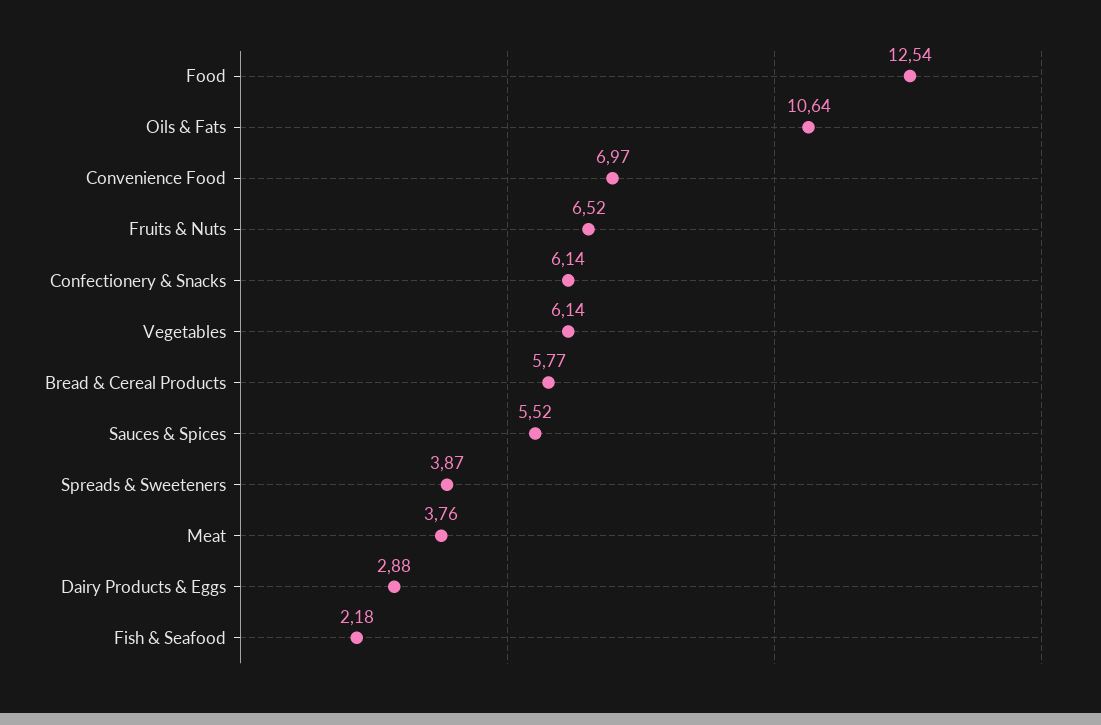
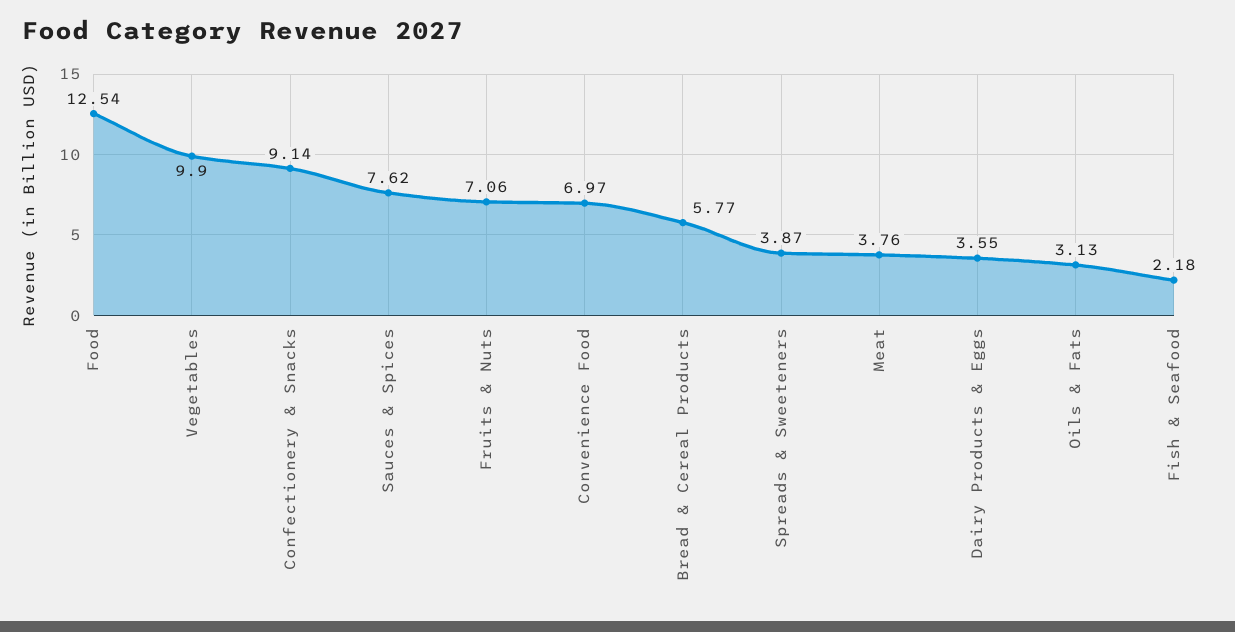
  {
    "Food": 12.54,
-   "Oils & Fats": 10.64,
+   "Oils & Fats": 3.13,
    "Convenience Food": 6.97,
-   "Fruits & Nuts": 6.52,
+   "Fruits & Nuts": 7.06,
-   "Confectionery & Snacks": 6.14,
+   "Confectionery & Snacks": 9.14,
-   "Vegetables": 6.14,
+   "Vegetables": 9.9,
    "Bread & Cereal Products": 5.77,
-   "Sauces & Spices": 5.52,
+   "Sauces & Spices": 7.62,
    "Spreads & Sweeteners": 3.87,
    "Meat": 3.76,
-   "Dairy Products & Eggs": 2.88,
+   "Dairy Products & Eggs": 3.55,
    "Fish & Seafood": 2.18
  }

